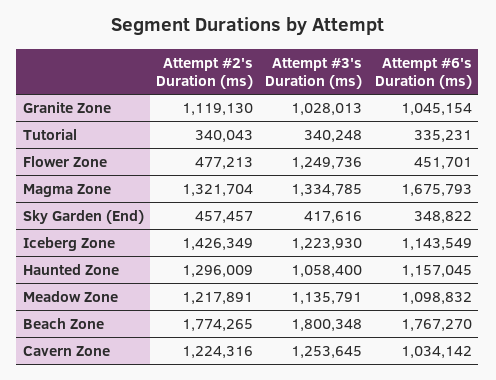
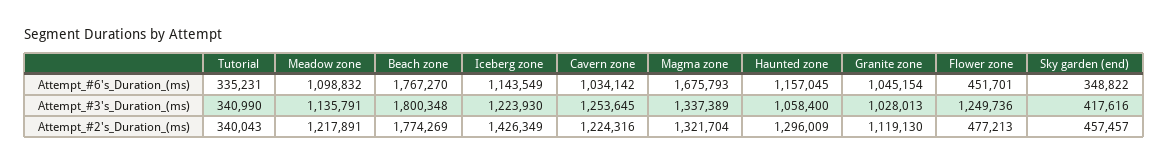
  {
    "Attempt #2's Duration (ms)": {
      "Granite Zone": 1119130,
      "Tutorial": 340043,
      "Flower Zone": 477213,
      "Magma Zone": 1321704,
      "Sky Garden (End)": 457457,
      "Iceberg Zone": 1426349,
      "Haunted Zone": 1296009,
      "Meadow Zone": 1217891,
-     "Beach Zone": 1774265,
+     "Beach Zone": 1774269,
      "Cavern Zone": 1224316
    },
    "Attempt #3's Duration (ms)": {
      "Granite Zone": 1028013,
-     "Tutorial": 340248,
+     "Tutorial": 340990,
      "Flower Zone": 1249736,
-     "Magma Zone": 1334785,
+     "Magma Zone": 1337389,
      "Sky Garden (End)": 417616,
      "Iceberg Zone": 1223930,
      "Haunted Zone": 1058400,
      "Meadow Zone": 1135791,
      "Beach Zone": 1800348,
      "Cavern Zone": 1253645
    },
    "Attempt #6's Duration (ms)": {
      "Granite Zone": 1045154,
      "Tutorial": 335231,
      "Flower Zone": 451701,
      "Magma Zone": 1675793,
      "Sky Garden (End)": 348822,
      "Iceberg Zone": 1143549,
      "Haunted Zone": 1157045,
      "Meadow Zone": 1098832,
      "Beach Zone": 1767270,
      "Cavern Zone": 1034142
    }
  }

